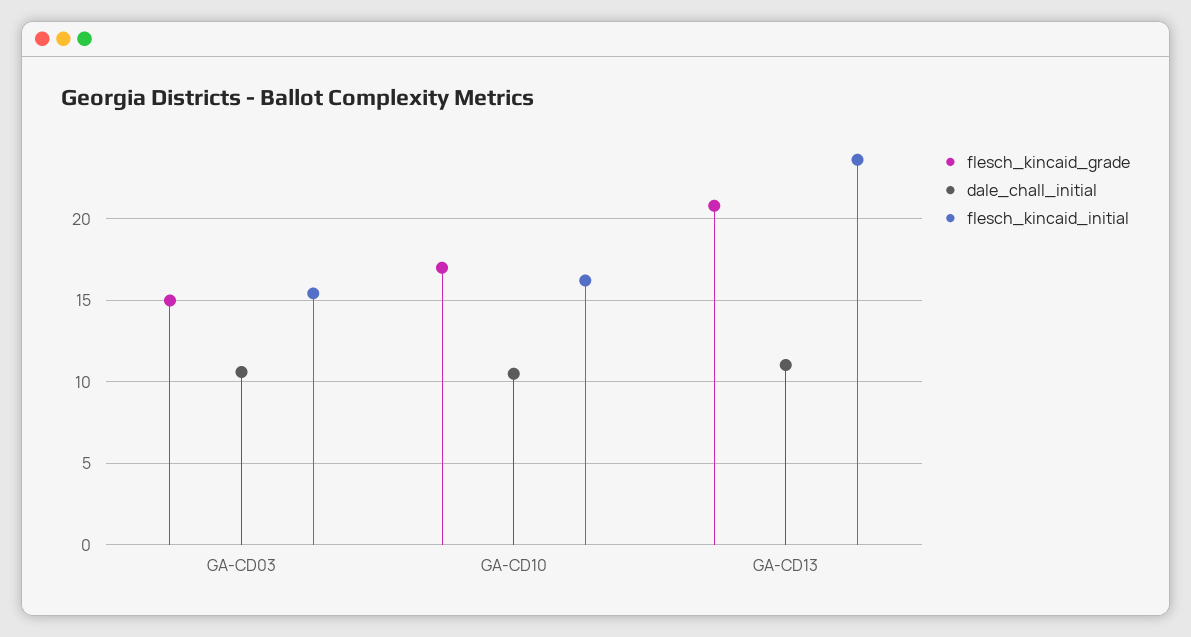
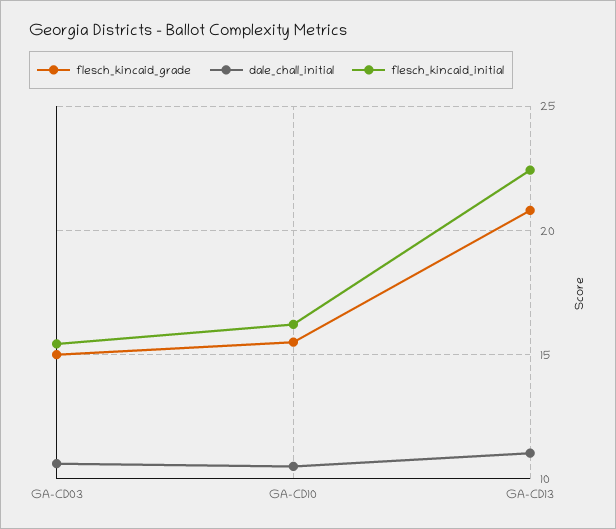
  {
    "flesch_kincaid_grade": {
      "GA-CD03": 15,
-     "GA-CD10": 17,
+     "GA-CD10": 15.5,
      "GA-CD13": 21
    },
    "dale_chall_initial": {
      "GA-CD03": 10.5,
      "GA-CD10": 10.5,
      "GA-CD13": 11
    },
    "flesch_kincaid_initial": {
      "GA-CD03": 15.5,
      "GA-CD10": 16,
-     "GA-CD13": 23.5
+     "GA-CD13": 22.5
    }
  }

